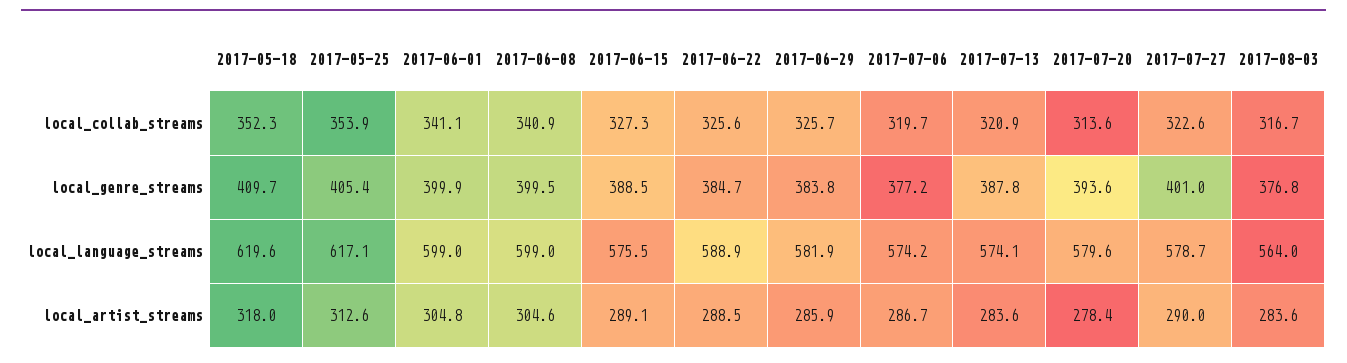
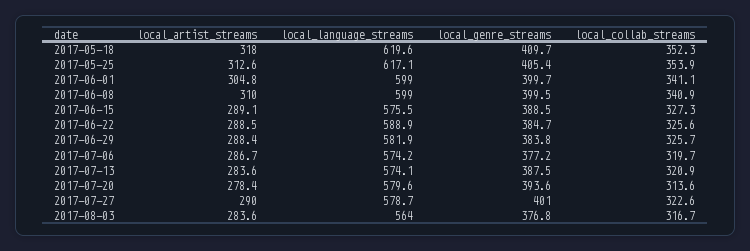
  {
    "2017-05-18": {
      "local_collab_streams": 352.3,
      "local_genre_streams": 409.7,
      "local_language_streams": 619.6,
      "local_artist_streams": 318
    },
    "2017-05-25": {
      "local_collab_streams": 353.9,
      "local_genre_streams": 405.4,
      "local_language_streams": 617.1,
      "local_artist_streams": 312.6
    },
    "2017-06-01": {
      "local_collab_streams": 341.1,
-     "local_genre_streams": 399.9,
+     "local_genre_streams": 399.7,
      "local_language_streams": 599,
      "local_artist_streams": 304.8
    },
    "2017-06-08": {
      "local_collab_streams": 340.9,
      "local_genre_streams": 399.5,
      "local_language_streams": 599,
-     "local_artist_streams": 304.6
+     "local_artist_streams": 310
    },
    "2017-06-15": {
      "local_collab_streams": 327.3,
      "local_genre_streams": 388.5,
      "local_language_streams": 575.5,
      "local_artist_streams": 289.1
    },
    "2017-06-22": {
      "local_collab_streams": 325.6,
      "local_genre_streams": 384.7,
      "local_language_streams": 588.9,
      "local_artist_streams": 288.5
    },
    "2017-06-29": {
      "local_collab_streams": 325.7,
      "local_genre_streams": 383.8,
      "local_language_streams": 581.9,
-     "local_artist_streams": 285.9
+     "local_artist_streams": 288.4
    },
    "2017-07-06": {
      "local_collab_streams": 319.7,
      "local_genre_streams": 377.2,
      "local_language_streams": 574.2,
      "local_artist_streams": 286.7
    },
    "2017-07-13": {
      "local_collab_streams": 320.9,
-     "local_genre_streams": 387.8,
+     "local_genre_streams": 387.5,
      "local_language_streams": 574.1,
      "local_artist_streams": 283.6
    },
    "2017-07-20": {
      "local_collab_streams": 313.6,
      "local_genre_streams": 393.6,
      "local_language_streams": 579.6,
      "local_artist_streams": 278.4
    },
    "2017-07-27": {
      "local_collab_streams": 322.6,
      "local_genre_streams": 401,
      "local_language_streams": 578.7,
      "local_artist_streams": 290
    },
    "2017-08-03": {
      "local_collab_streams": 316.7,
      "local_genre_streams": 376.8,
      "local_language_streams": 564,
      "local_artist_streams": 283.6
    }
  }

